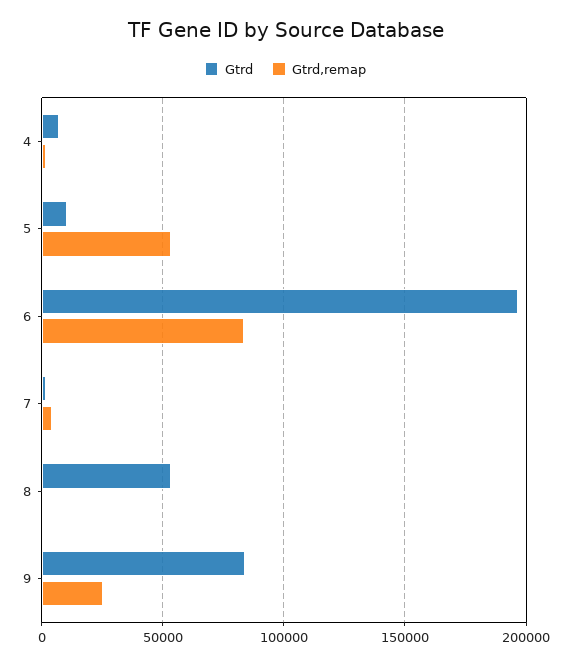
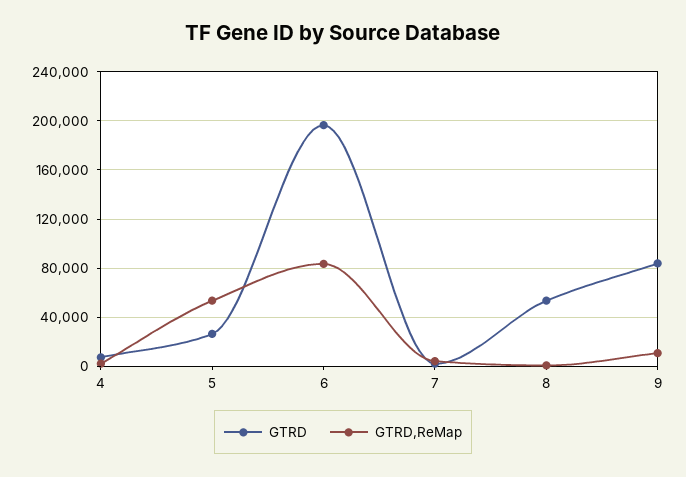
  {
    "Gtrd": {
      "4": 5000,
-     "5": 10000,
+     "5": 25000,
      "6": 195000,
      "7": 0,
      "8": 55000,
      "9": 85000
    },
    "Gtrd,remap": {
      "4": 0,
      "5": 55000,
      "6": 85000,
      "7": 5000,
      "8": 0,
-     "9": 25000
+     "9": 10000
    }
  }

